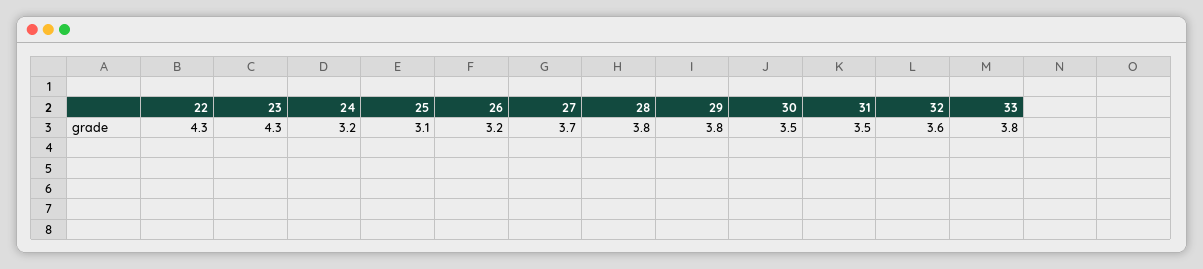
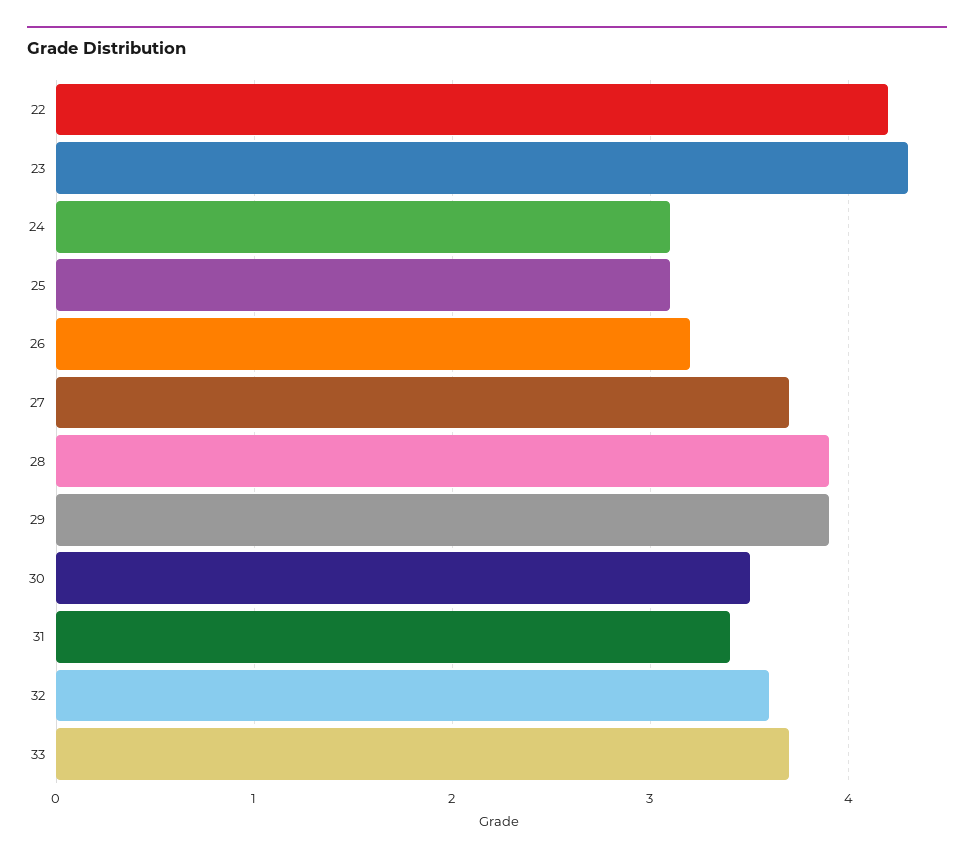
  {
-   "22": 4.3,
+   "22": 4.2,
    "23": 4.3,
-   "24": 3.2,
+   "24": 3.1,
    "25": 3.1,
    "26": 3.2,
    "27": 3.7,
-   "28": 3.8,
+   "28": 3.9,
-   "29": 3.8,
+   "29": 3.9,
    "30": 3.5,
-   "31": 3.5,
+   "31": 3.4,
    "32": 3.6,
-   "33": 3.8
+   "33": 3.7
  }

